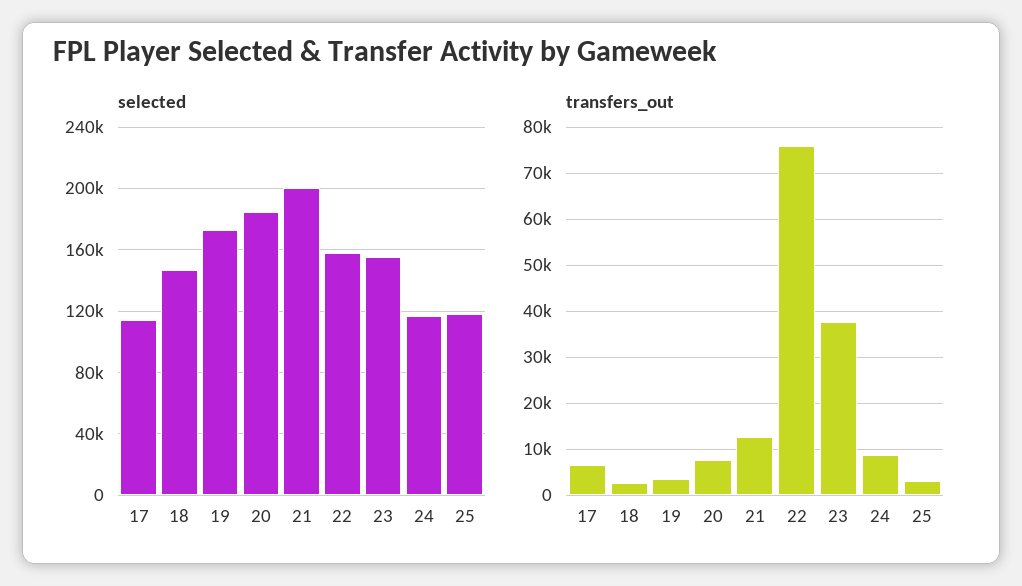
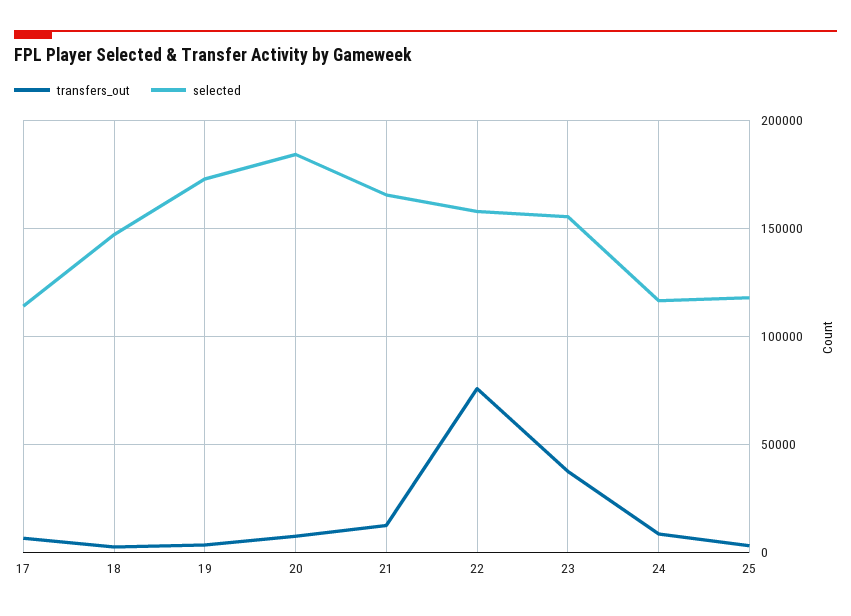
  {
    "selected": {
      "17": 115000,
      "18": 145000,
      "19": 175000,
      "20": 185000,
-     "21": 200000,
+     "21": 165000,
      "22": 160000,
      "23": 155000,
      "24": 115000,
      "25": 120000
    },
    "transfers_out": {
      "17": 6000,
      "18": 2000,
      "19": 4000,
      "20": 8000,
      "21": 12000,
      "22": 76000,
      "23": 38000,
      "24": 8000,
      "25": 4000
    }
  }

